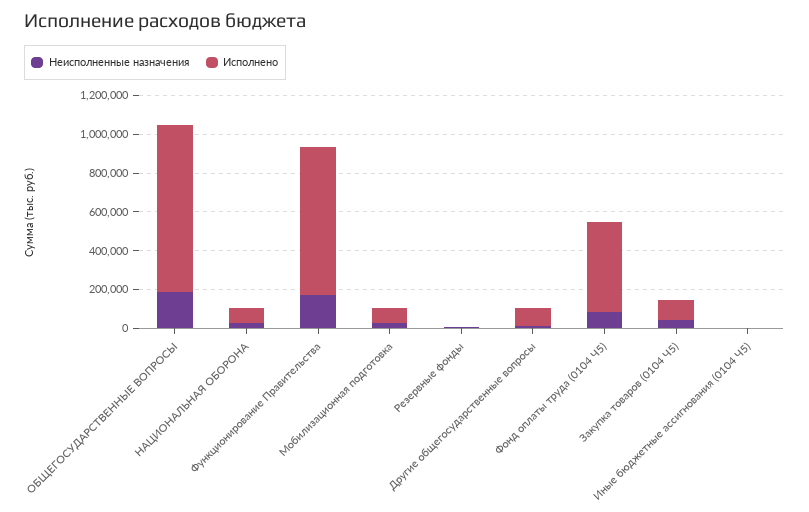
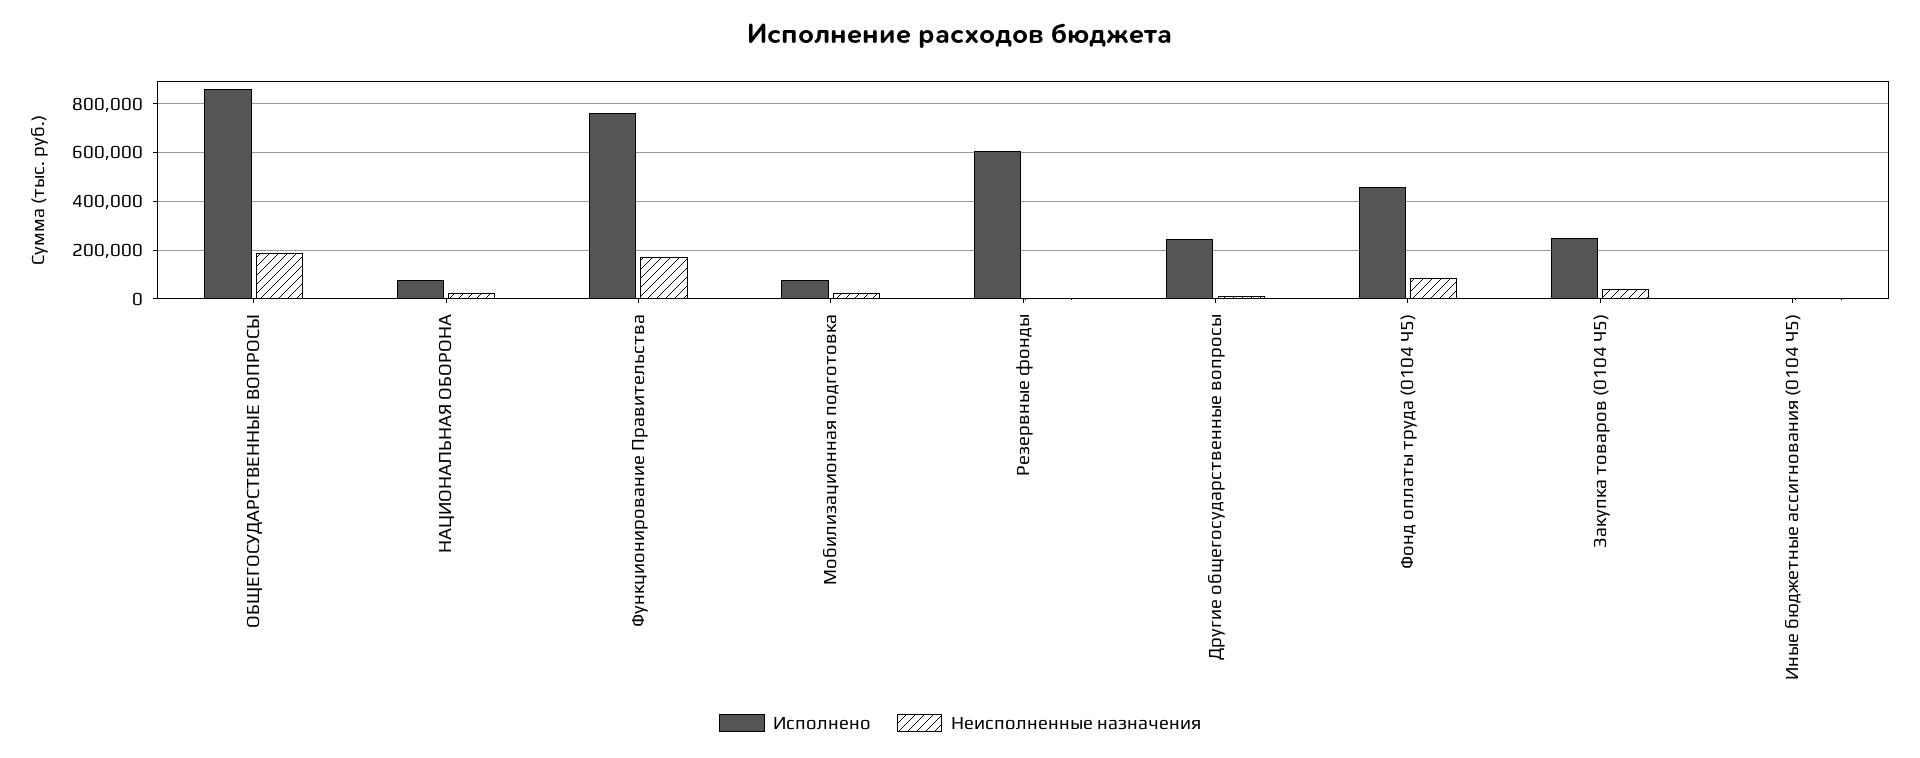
  {
    "Неисполненные назначения": {
      "ОБЩЕГОСУДАРСТВЕННЫЕ ВОПРОСЫ": 175000,
      "НАЦИОНАЛЬНАЯ ОБОРОНА": 25000,
      "Функционирование Правительства": 175000,
      "Мобилизационная подготовка": 25000,
      "Резервные фонды": 0,
      "Другие общегосударственные вопросы": 0,
      "Фонд оплаты труда (0104 Ч5)": 75000,
      "Закупка товаров (0104 Ч5)": 50000,
      "Иные бюджетные ассигнования (0104 Ч5)": 0
    },
    "Исполнено": {
      "ОБЩЕГОСУДАРСТВЕННЫЕ ВОПРОСЫ": 850000,
      "НАЦИОНАЛЬНАЯ ОБОРОНА": 75000,
      "Функционирование Правительства": 775000,
      "Мобилизационная подготовка": 75000,
-     "Резервные фонды": 0,
+     "Резервные фонды": 600000,
-     "Другие общегосударственные вопросы": 100000,
+     "Другие общегосударственные вопросы": 250000,
      "Фонд оплаты труда (0104 Ч5)": 450000,
-     "Закупка товаров (0104 Ч5)": 100000,
+     "Закупка товаров (0104 Ч5)": 250000,
      "Иные бюджетные ассигнования (0104 Ч5)": 0
    }
  }

